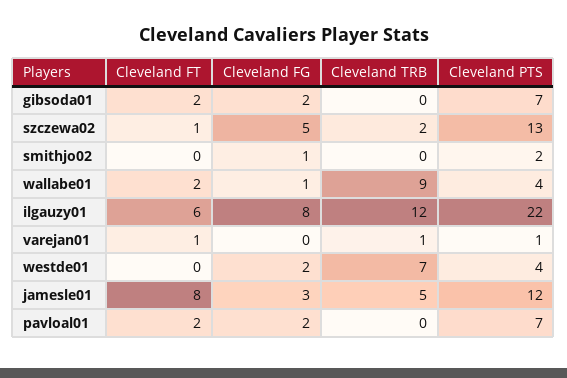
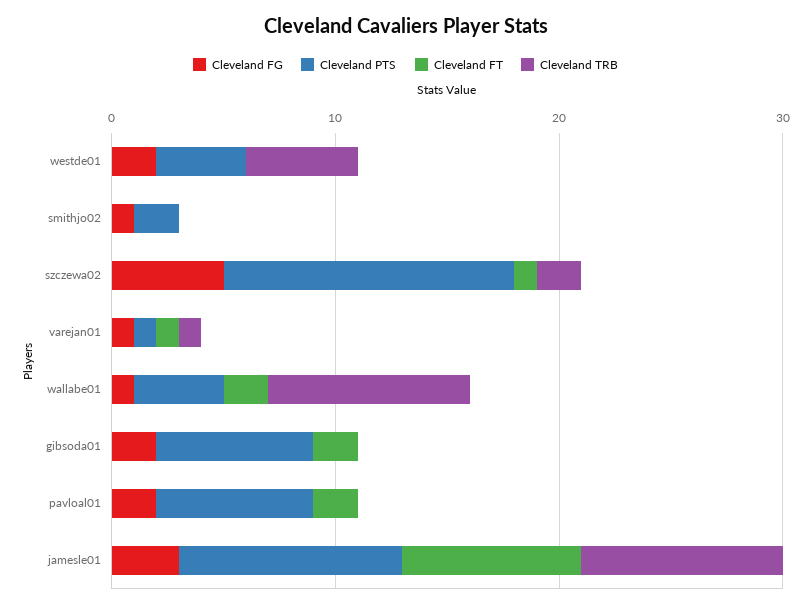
  {
    "Cleveland FT": {
      "gibsoda01": 2,
      "szczewa02": 1,
      "smithjo02": 0,
      "wallabe01": 2,
-     "ilgauzy01": 6,
      "varejan01": 1,
      "westde01": 0,
      "jamesle01": 8,
      "pavloal01": 2
    },
    "Cleveland FG": {
      "gibsoda01": 2,
      "szczewa02": 5,
      "smithjo02": 1,
      "wallabe01": 1,
-     "ilgauzy01": 8,
-     "varejan01": 0,
+     "varejan01": 1,
      "westde01": 2,
      "jamesle01": 3,
      "pavloal01": 2
    },
    "Cleveland TRB": {
      "gibsoda01": 0,
      "szczewa02": 2,
      "smithjo02": 0,
      "wallabe01": 9,
-     "ilgauzy01": 12,
      "varejan01": 1,
-     "westde01": 7,
+     "westde01": 5,
-     "jamesle01": 5,
+     "jamesle01": 9,
      "pavloal01": 0
    },
    "Cleveland PTS": {
      "gibsoda01": 7,
      "szczewa02": 13,
      "smithjo02": 2,
      "wallabe01": 4,
-     "ilgauzy01": 22,
      "varejan01": 1,
      "westde01": 4,
-     "jamesle01": 12,
+     "jamesle01": 10,
      "pavloal01": 7
    }
  }

